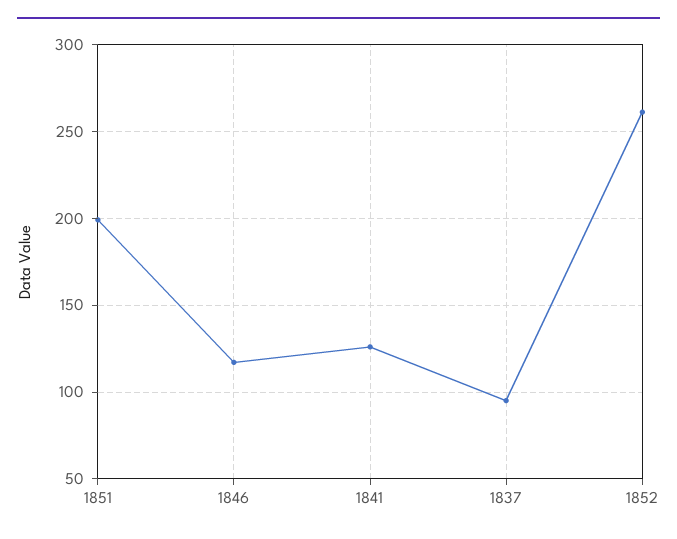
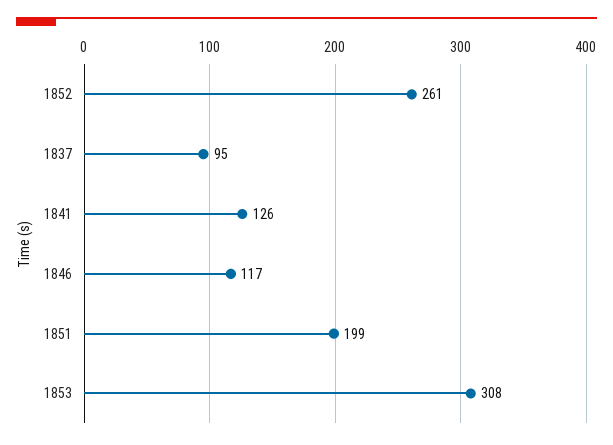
  {
    "1851": 199,
    "1846": 117,
    "1841": 126,
    "1837": 95,
-   "1852": 261
+   "1852": 261,
+   "1853": 308
  }

